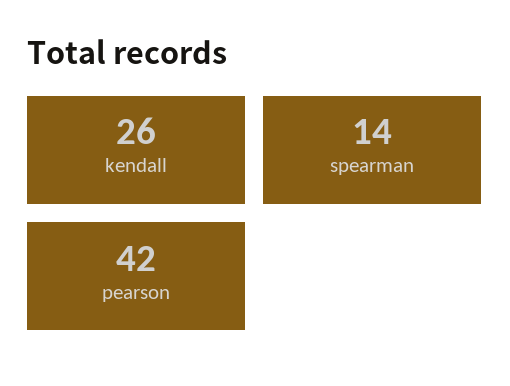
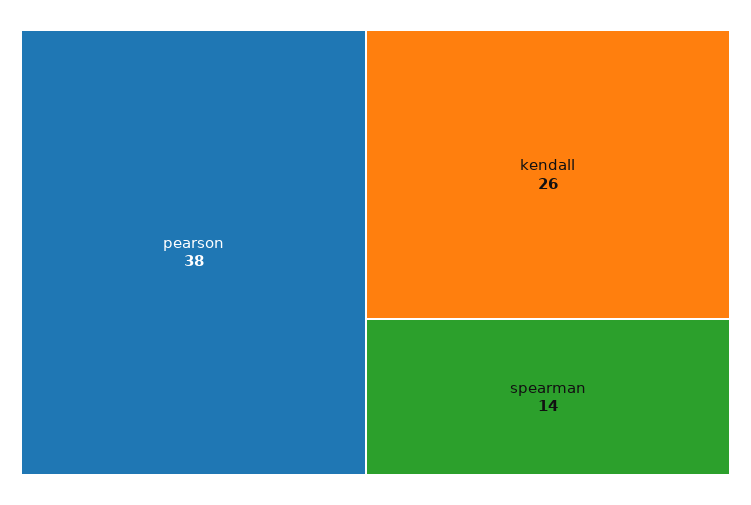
  {
    "kendall": 26,
    "spearman": 14,
-   "pearson": 42
+   "pearson": 38
  }

